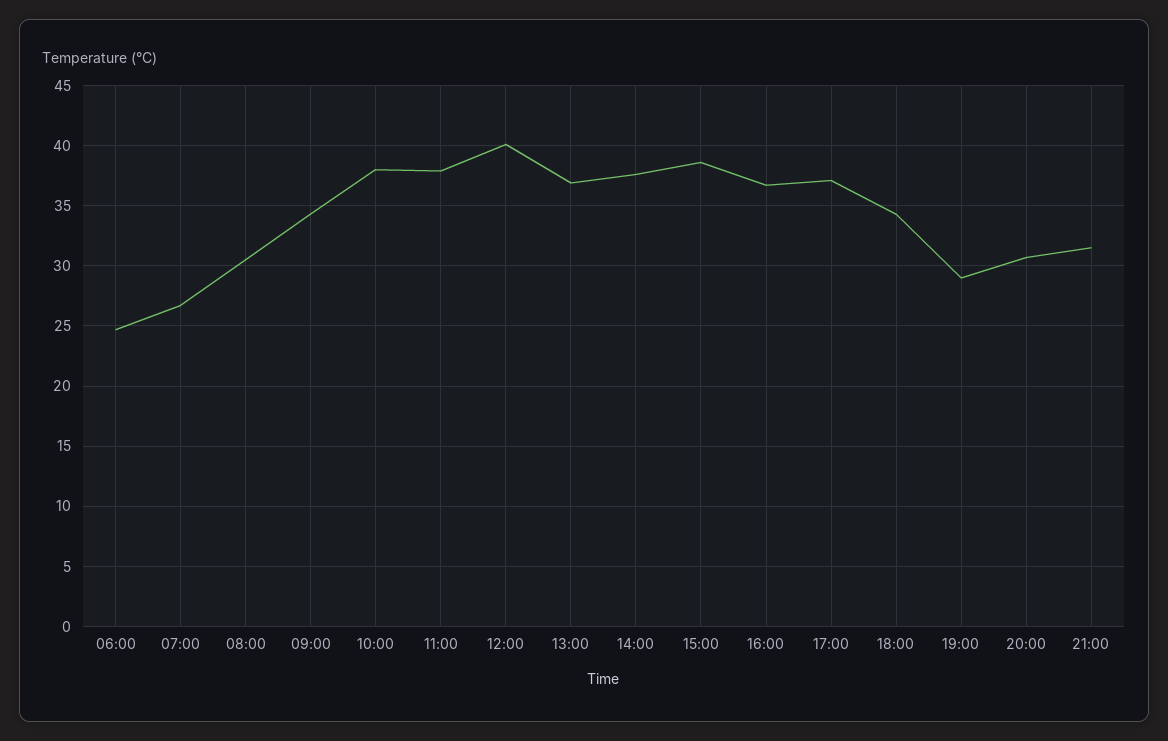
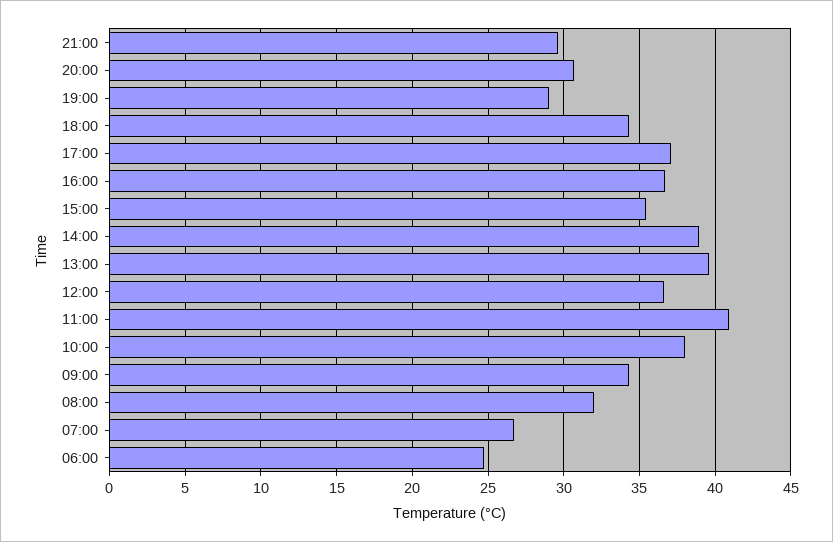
  {
    "06:00": 24.5,
    "07:00": 26.5,
-   "08:00": 30.5,
+   "08:00": 32,
    "09:00": 34.5,
    "10:00": 38,
-   "11:00": 38,
+   "11:00": 41,
-   "12:00": 40,
+   "12:00": 36.5,
-   "13:00": 37,
+   "13:00": 39.5,
-   "14:00": 37.5,
+   "14:00": 39,
-   "15:00": 38.5,
+   "15:00": 35.5,
    "16:00": 36.5,
    "17:00": 37,
    "18:00": 34.5,
    "19:00": 29,
    "20:00": 30.5,
-   "21:00": 31.5
+   "21:00": 29.5
  }

